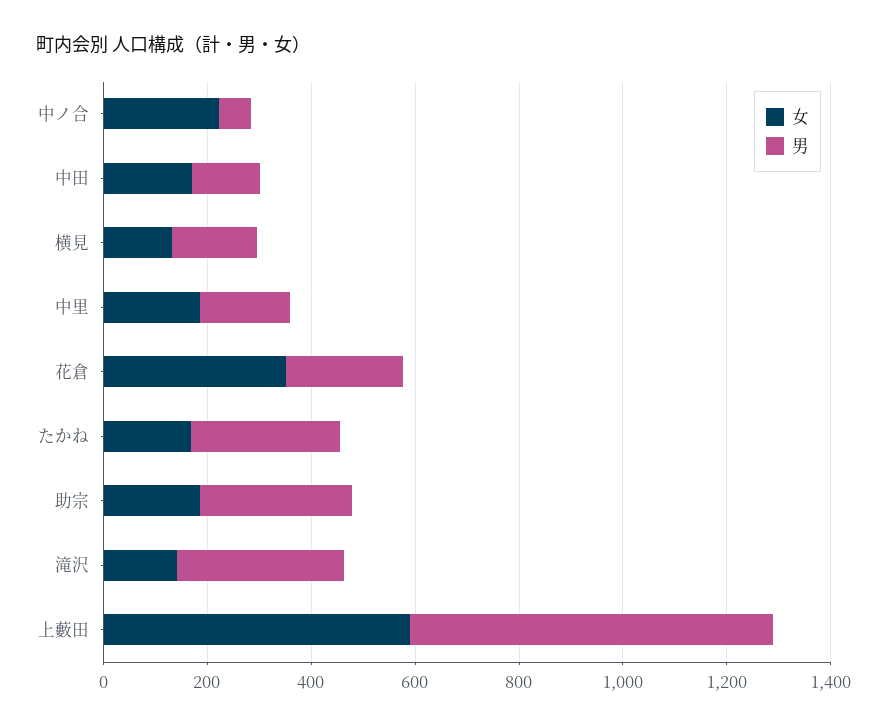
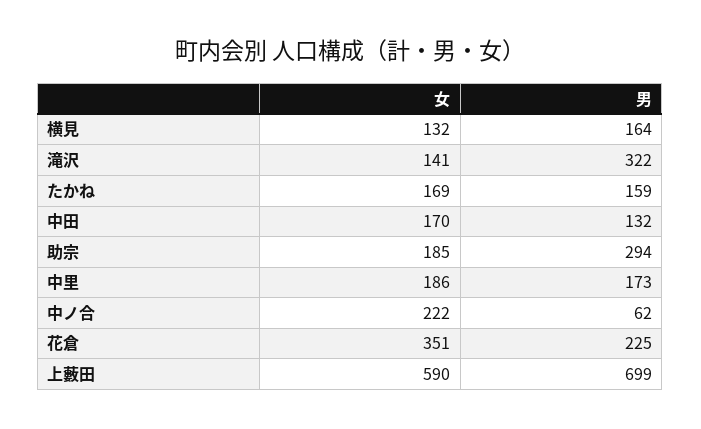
  {
    "女": {
      "中ノ合": 222,
      "中田": 170,
      "横見": 132,
      "中里": 186,
      "花倉": 351,
      "たかね": 169,
      "助宗": 185,
      "滝沢": 141,
      "上藪田": 590
    },
    "男": {
      "中ノ合": 62,
      "中田": 132,
      "横見": 164,
      "中里": 173,
      "花倉": 225,
-     "たかね": 300,
+     "たかね": 159,
      "助宗": 294,
      "滝沢": 322,
      "上藪田": 699
    }
  }

